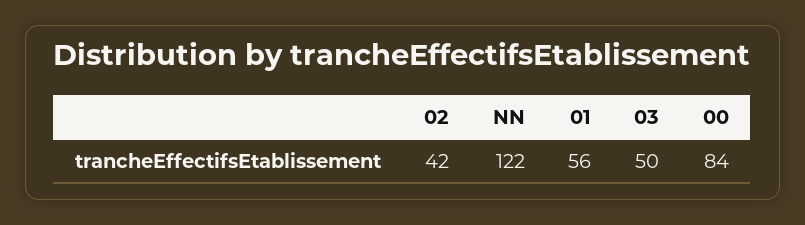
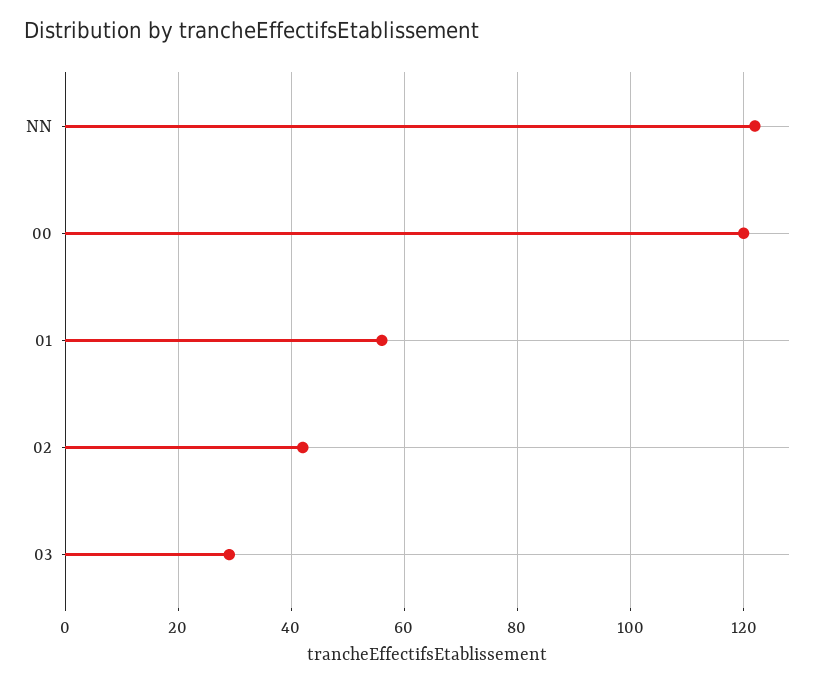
  {
    "02": 42,
    "NN": 122,
    "01": 56,
-   "03": 50,
+   "03": 30,
-   "00": 84
+   "00": 120
  }

